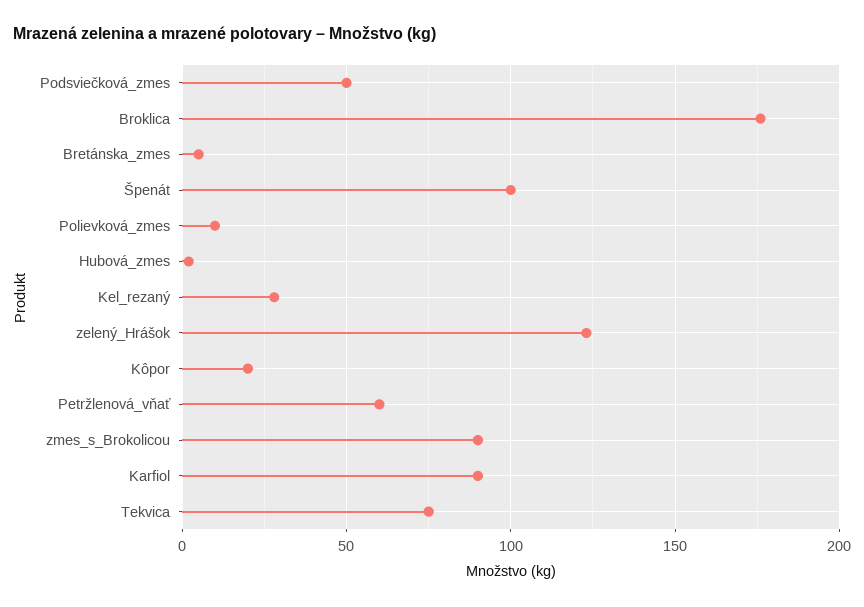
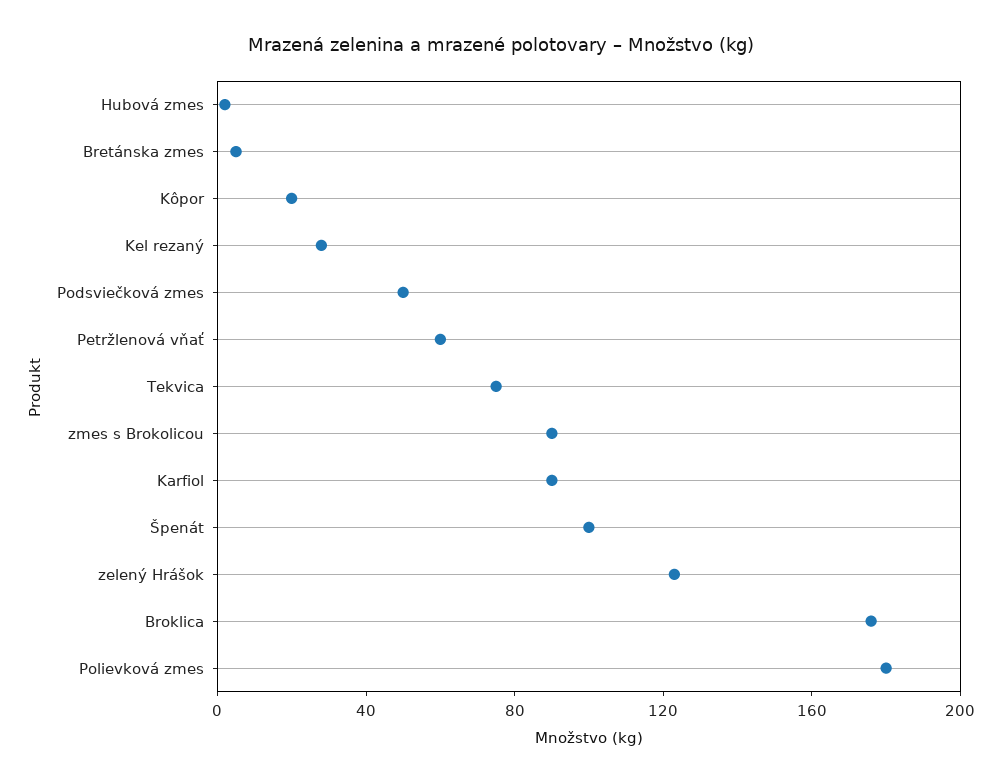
  {
    "Podsviečková_zmes": 50,
    "Broklica": 175,
    "Bretánska_zmes": 5,
    "Špenát": 100,
-   "Polievková_zmes": 10,
+   "Polievková_zmes": 180,
    "Hubová_zmes": 0,
    "Kel_rezaný": 30,
    "zelený_Hrášok": 125,
    "Kôpor": 20,
    "Petržlenová_vňať": 60,
    "zmes_s_Brokolicou": 90,
    "Karfiol": 90,
    "Tekvica": 75
  }

